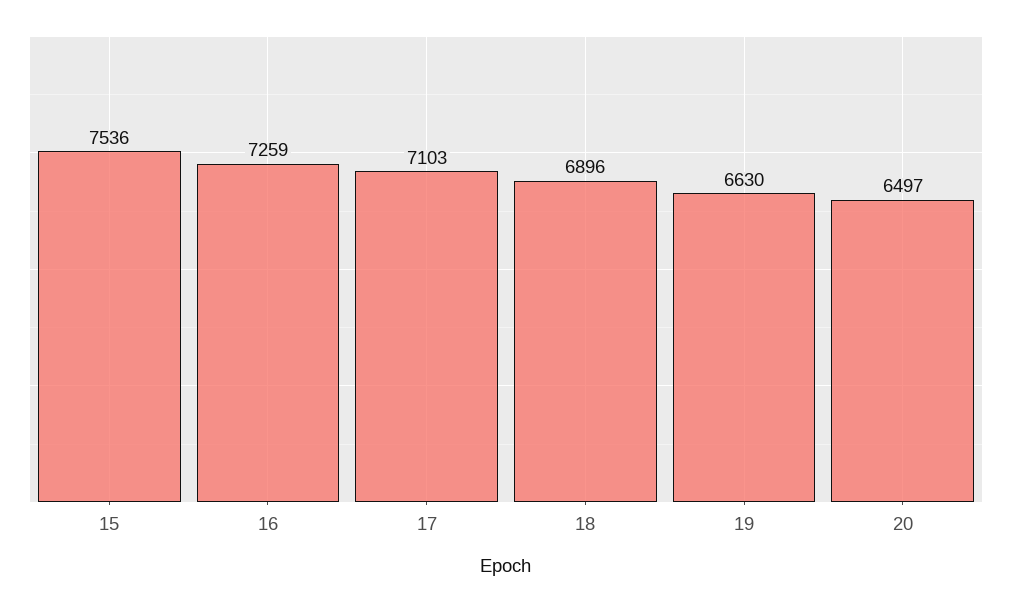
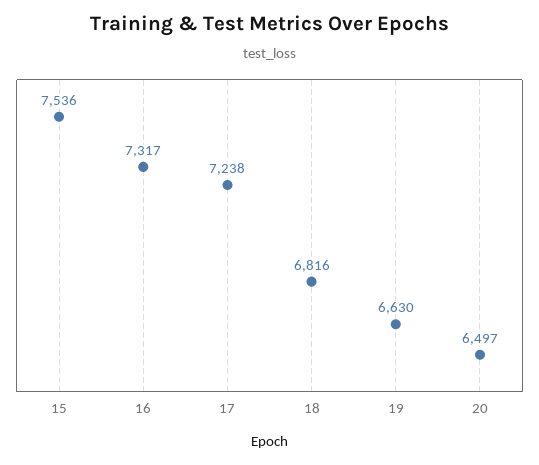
  {
    "15": 7536,
-   "16": 7259,
+   "16": 7317,
-   "17": 7103,
+   "17": 7238,
-   "18": 6896,
+   "18": 6816,
    "19": 6630,
    "20": 6497
  }

